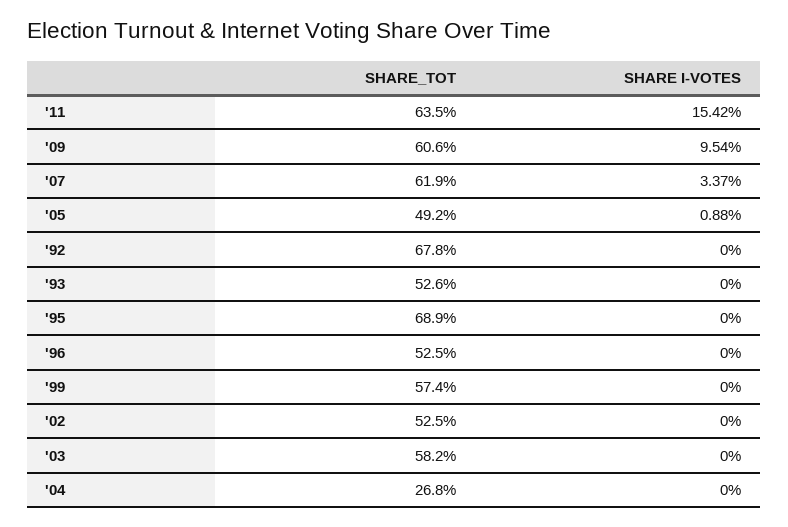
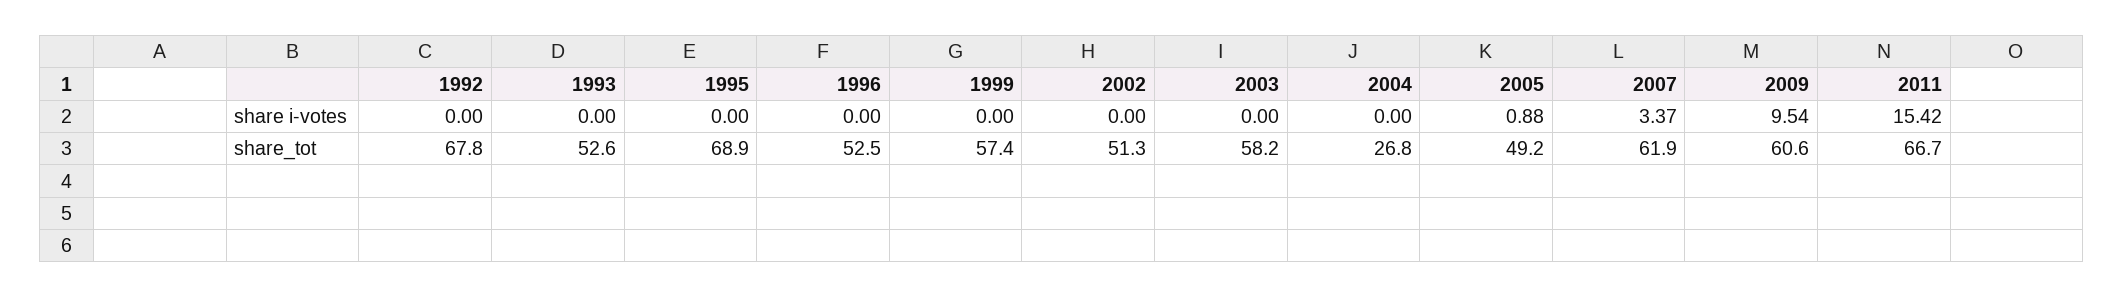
  {
    "SHARE_TOT": {
-     "'11": 63.5,
+     "'11": 66.7,
      "'09": 60.6,
      "'07": 61.9,
      "'05": 49.2,
      "'92": 67.8,
      "'93": 52.6,
      "'95": 68.9,
      "'96": 52.5,
      "'99": 57.4,
-     "'02": 52.5,
+     "'02": 51.3,
      "'03": 58.2,
      "'04": 26.8
    },
    "SHARE I-VOTES": {
      "'11": 15.42,
      "'09": 9.54,
      "'07": 3.37,
      "'05": 0.88,
      "'92": 0,
      "'93": 0,
      "'95": 0,
      "'96": 0,
      "'99": 0,
      "'02": 0,
      "'03": 0,
      "'04": 0
    }
  }

